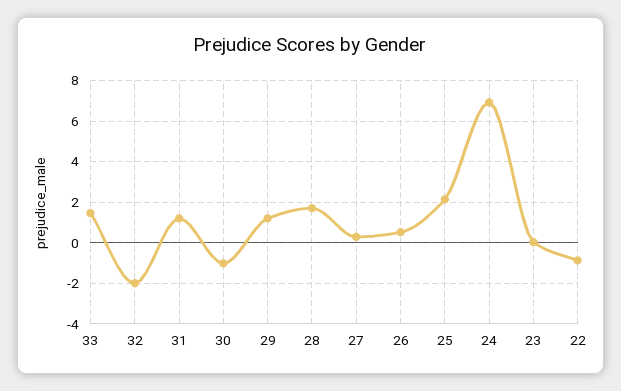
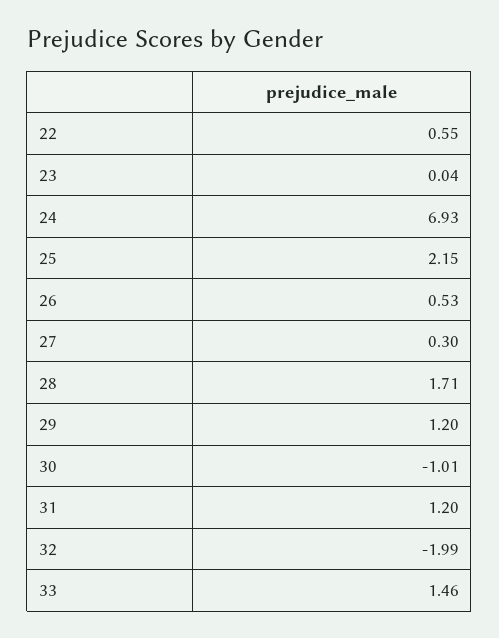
  {
    "33": 1.46,
    "32": -1.99,
    "31": 1.2,
    "30": -1.01,
    "29": 1.2,
    "28": 1.71,
    "27": 0.3,
    "26": 0.53,
    "25": 2.15,
    "24": 6.93,
    "23": 0.04,
-   "22": -1
+   "22": 0.55
  }

